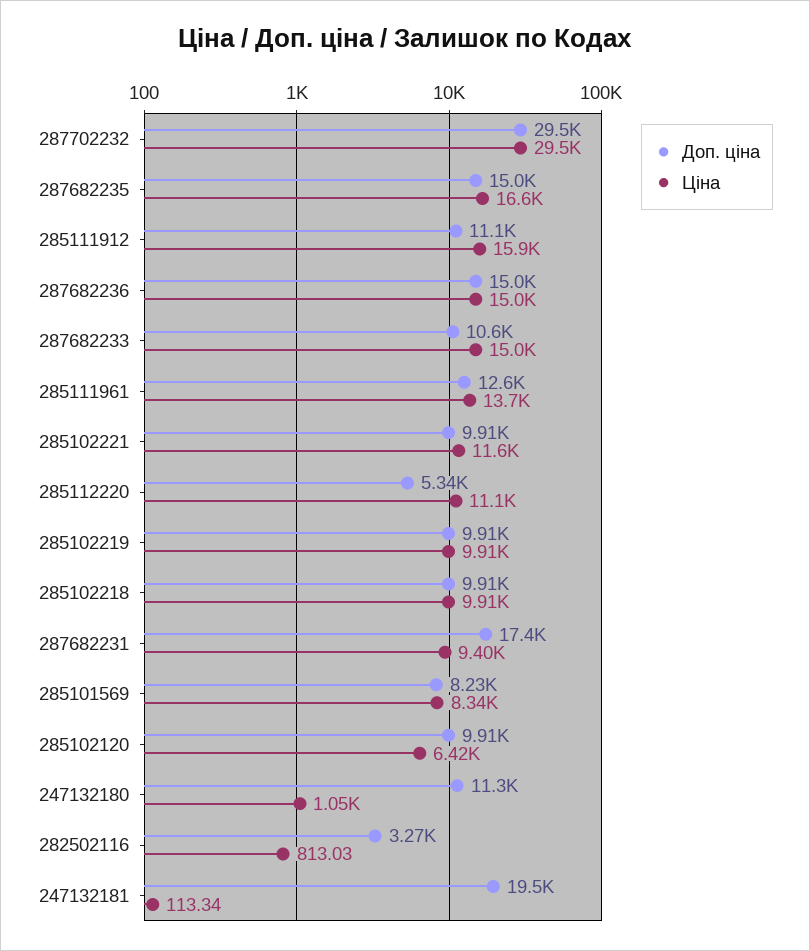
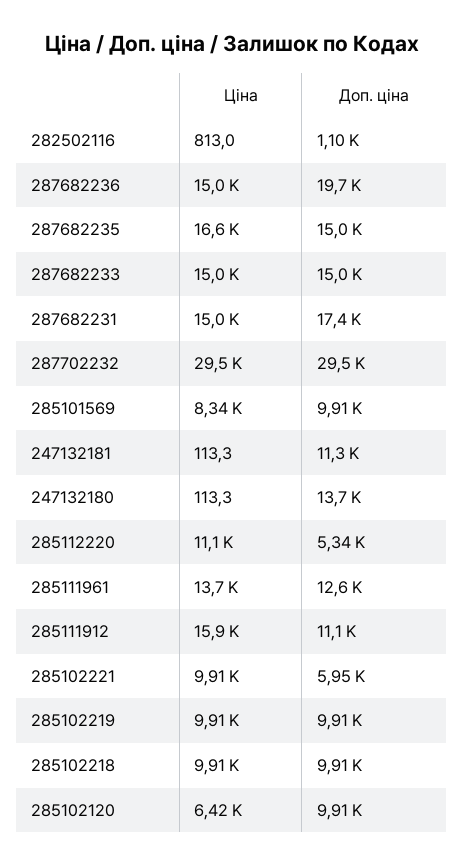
  {
    "Доп. ціна": {
      "287702232": 29500,
      "287682235": 15000,
      "285111912": 11100,
-     "287682236": 15000,
+     "287682236": 19700,
-     "287682233": 10600,
+     "287682233": 15000,
      "285111961": 12600,
-     "285102221": 9910,
+     "285102221": 5950,
      "285112220": 5340,
      "285102219": 9910,
      "285102218": 9910,
      "287682231": 17400,
-     "285101569": 8230,
+     "285101569": 9910,
      "285102120": 9910,
-     "247132180": 11300,
+     "247132180": 13700,
-     "282502116": 3270,
+     "282502116": 1100,
-     "247132181": 19500
+     "247132181": 11300
    },
    "Ціна": {
      "287702232": 29500,
      "287682235": 16600,
      "285111912": 15900,
      "287682236": 15000,
      "287682233": 15000,
      "285111961": 13700,
-     "285102221": 11600,
+     "285102221": 9910,
      "285112220": 11100,
      "285102219": 9910,
      "285102218": 9910,
-     "287682231": 9400,
+     "287682231": 15000,
      "285101569": 8340,
      "285102120": 6420,
-     "247132180": 1050,
+     "247132180": 113.3,
      "282502116": 813.03,
      "247132181": 113.34
    }
  }

